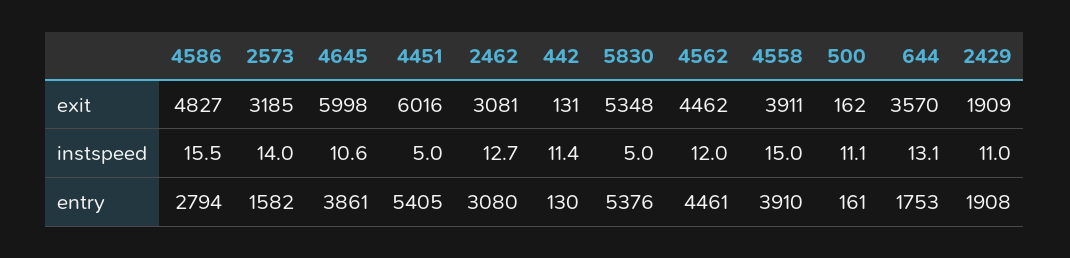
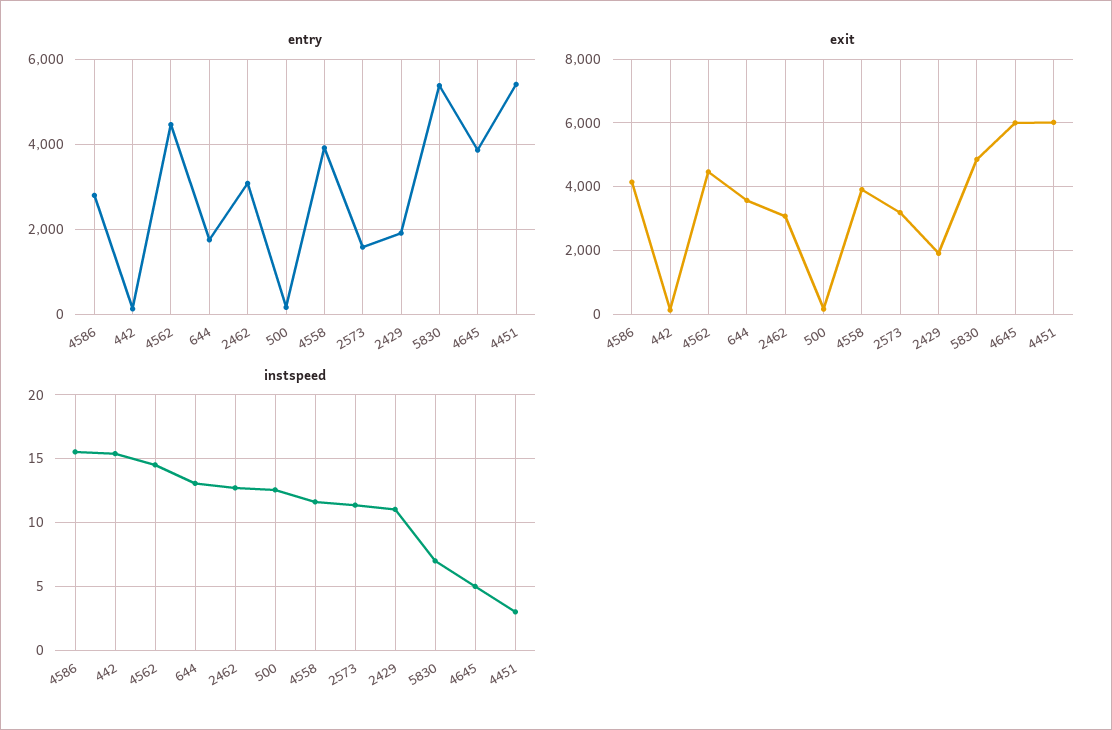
  {
    "exit": {
-     "4586": 4827,
+     "4586": 4200,
      "2573": 3185,
      "4645": 5998,
      "4451": 6016,
      "2462": 3081,
      "442": 131,
-     "5830": 5348,
+     "5830": 4800,
      "4562": 4462,
      "4558": 3911,
      "500": 162,
      "644": 3570,
      "2429": 1909
    },
    "instspeed": {
      "4586": 15.5,
-     "2573": 14,
+     "2573": 11.5,
-     "4645": 10.6,
+     "4645": 5,
-     "4451": 5,
+     "4451": 3,
      "2462": 12.7,
-     "442": 11.4,
+     "442": 15.5,
-     "5830": 5,
+     "5830": 7,
-     "4562": 12,
+     "4562": 14.5,
-     "4558": 15,
+     "4558": 11.5,
-     "500": 11.1,
+     "500": 12.5,
      "644": 13.1,
      "2429": 11
    },
    "entry": {
      "4586": 2794,
      "2573": 1582,
      "4645": 3861,
      "4451": 5405,
      "2462": 3080,
      "442": 130,
      "5830": 5376,
      "4562": 4461,
      "4558": 3910,
      "500": 161,
      "644": 1753,
      "2429": 1908
    }
  }

